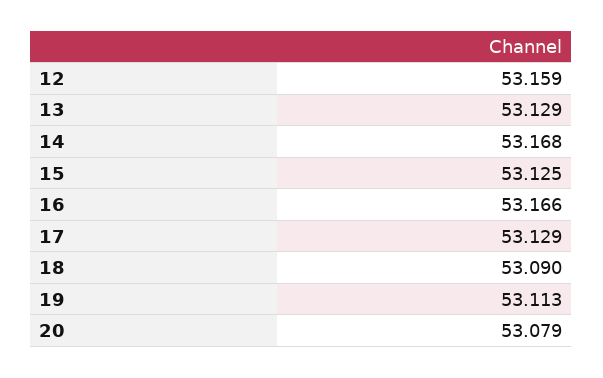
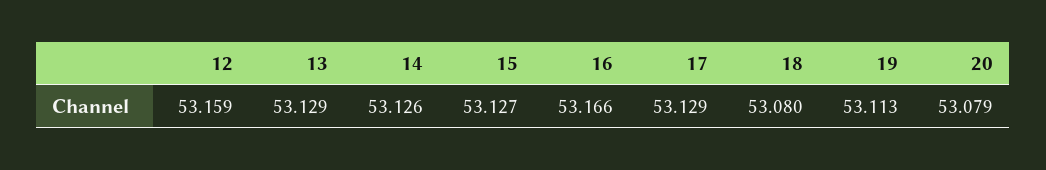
  {
    "12": 53.159,
    "13": 53.129,
-   "14": 53.168,
+   "14": 53.126,
-   "15": 53.125,
+   "15": 53.127,
    "16": 53.166,
    "17": 53.129,
-   "18": 53.09,
+   "18": 53.08,
    "19": 53.113,
    "20": 53.079
  }

